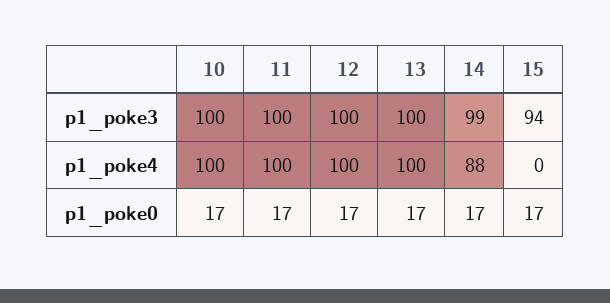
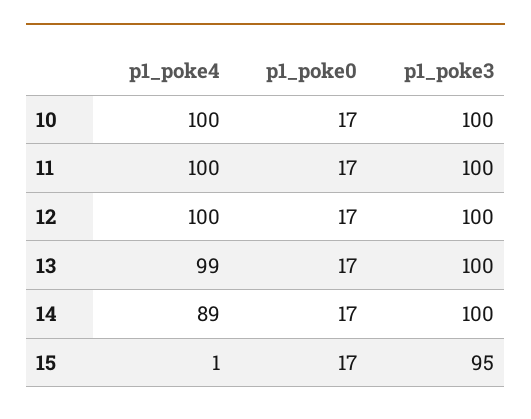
  {
    "10": {
      "p1_poke3": 100,
      "p1_poke4": 100,
      "p1_poke0": 17
    },
    "11": {
      "p1_poke3": 100,
      "p1_poke4": 100,
      "p1_poke0": 17
    },
    "12": {
      "p1_poke3": 100,
      "p1_poke4": 100,
      "p1_poke0": 17
    },
    "13": {
      "p1_poke3": 100,
-     "p1_poke4": 100,
+     "p1_poke4": 99,
      "p1_poke0": 17
    },
    "14": {
-     "p1_poke3": 99,
+     "p1_poke3": 100,
-     "p1_poke4": 88,
+     "p1_poke4": 89,
      "p1_poke0": 17
    },
    "15": {
-     "p1_poke3": 94,
+     "p1_poke3": 95,
-     "p1_poke4": 0,
+     "p1_poke4": 1,
      "p1_poke0": 17
    }
  }

